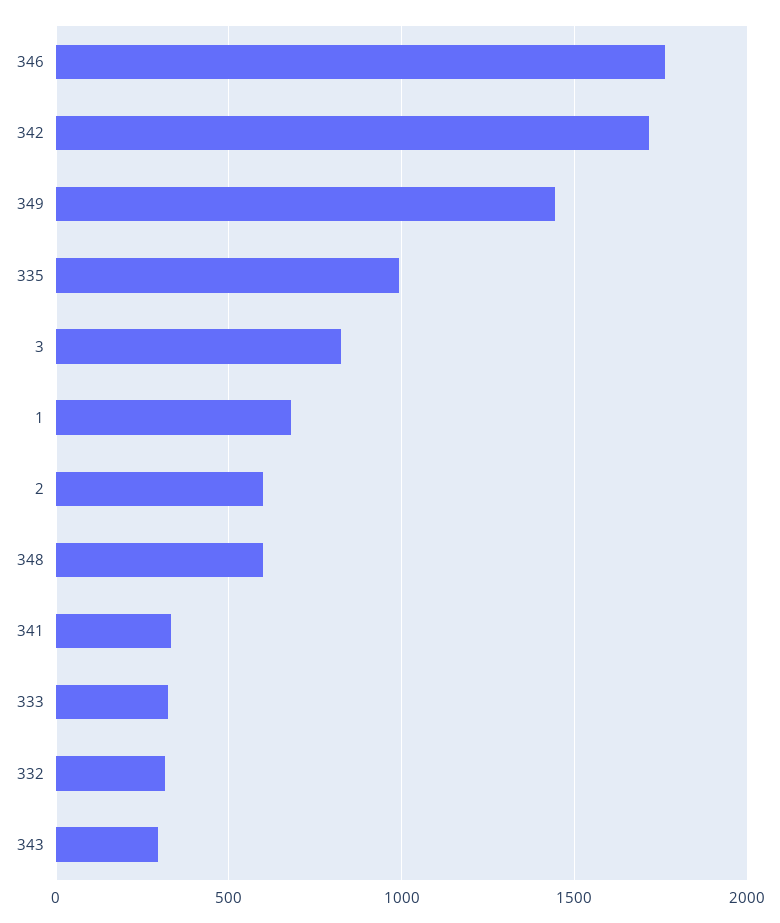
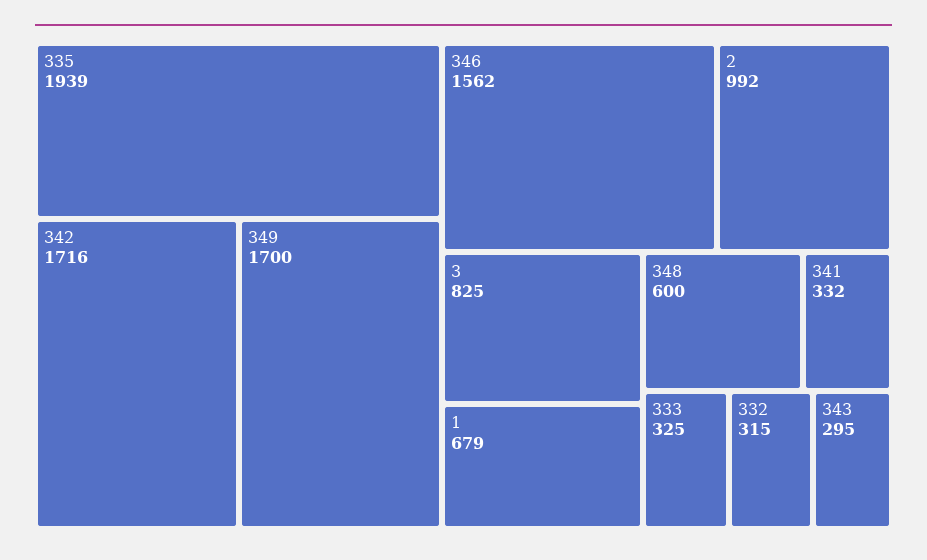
  {
-   "346": 1750,
+   "346": 1562,
    "342": 1716,
-   "349": 1450,
+   "349": 1700,
-   "335": 1000,
+   "335": 1939,
    "3": 825,
    "1": 679,
-   "2": 600,
+   "2": 992,
    "348": 600,
    "341": 332,
    "333": 325,
    "332": 315,
    "343": 295
  }

